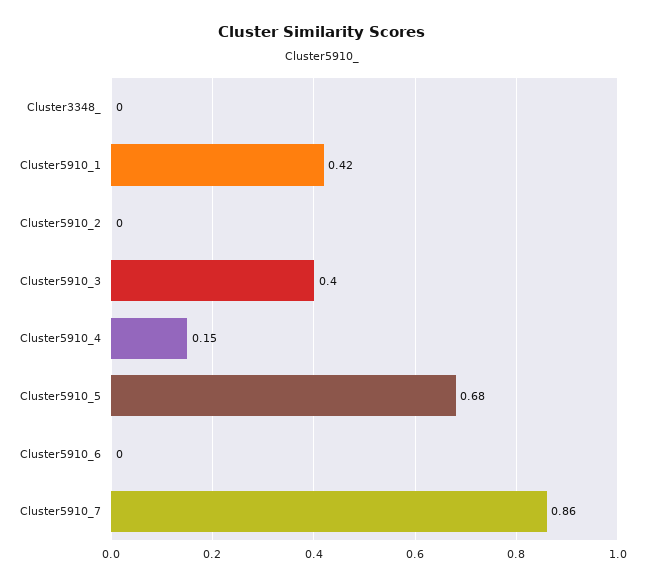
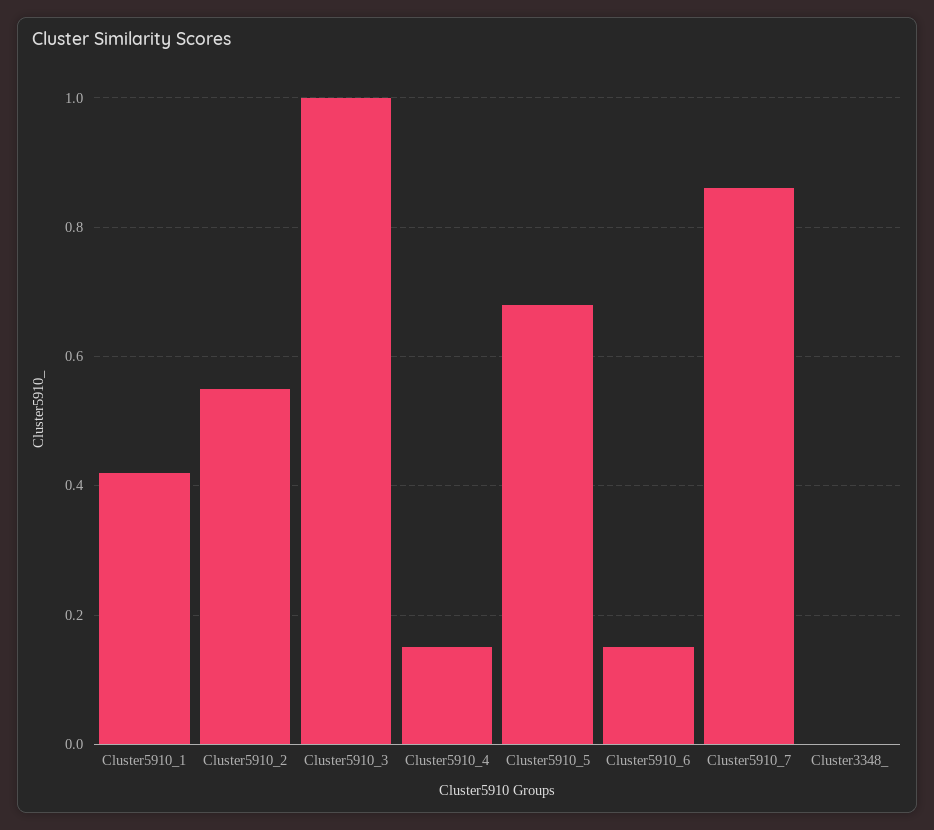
  {
    "Cluster3348_": 0,
    "Cluster5910_1": 0.42,
-   "Cluster5910_2": 0,
+   "Cluster5910_2": 0.55,
-   "Cluster5910_3": 0.4,
+   "Cluster5910_3": 1,
    "Cluster5910_4": 0.15,
    "Cluster5910_5": 0.68,
-   "Cluster5910_6": 0,
+   "Cluster5910_6": 0.15,
    "Cluster5910_7": 0.86
  }

